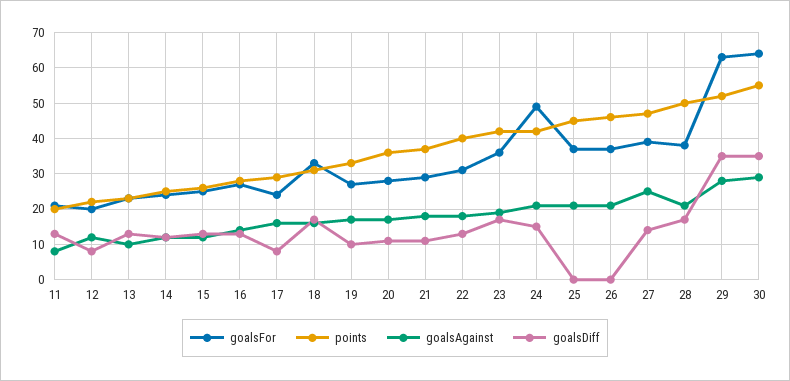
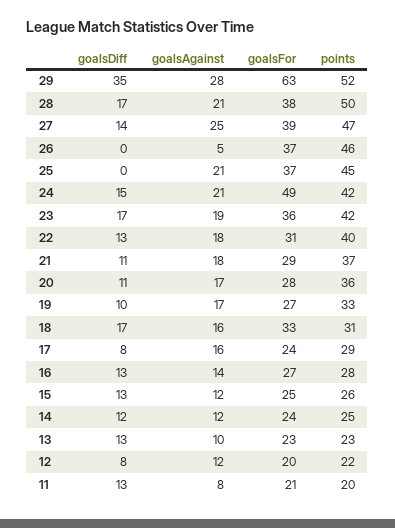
  {
    "goalsFor": {
      "11": 21,
      "12": 20,
      "13": 23,
      "14": 24,
      "15": 25,
      "16": 27,
      "17": 24,
      "18": 33,
      "19": 27,
      "20": 28,
      "21": 29,
      "22": 31,
      "23": 36,
      "24": 49,
      "25": 37,
      "26": 37,
      "27": 39,
      "28": 38,
-     "29": 63,
+     "29": 63
-     "30": 65
    },
    "points": {
      "11": 20,
      "12": 22,
      "13": 23,
      "14": 25,
      "15": 26,
      "16": 28,
      "17": 29,
      "18": 31,
      "19": 33,
      "20": 36,
      "21": 37,
      "22": 40,
      "23": 42,
      "24": 42,
      "25": 45,
      "26": 46,
      "27": 47,
      "28": 50,
-     "29": 52,
+     "29": 52
-     "30": 55
    },
    "goalsAgainst": {
      "11": 8,
      "12": 12,
      "13": 10,
      "14": 12,
      "15": 12,
      "16": 14,
      "17": 16,
      "18": 16,
      "19": 17,
      "20": 17,
      "21": 18,
      "22": 18,
      "23": 19,
      "24": 21,
      "25": 21,
-     "26": 20,
+     "26": 5,
      "27": 25,
      "28": 21,
-     "29": 28,
+     "29": 28
-     "30": 30
    },
    "goalsDiff": {
      "11": 13,
      "12": 8,
      "13": 13,
      "14": 12,
      "15": 13,
      "16": 13,
      "17": 8,
      "18": 17,
      "19": 10,
      "20": 11,
      "21": 11,
      "22": 13,
      "23": 17,
      "24": 15,
      "25": 0,
      "26": 0,
      "27": 14,
      "28": 17,
-     "29": 35,
+     "29": 35
-     "30": 35
    }
  }

